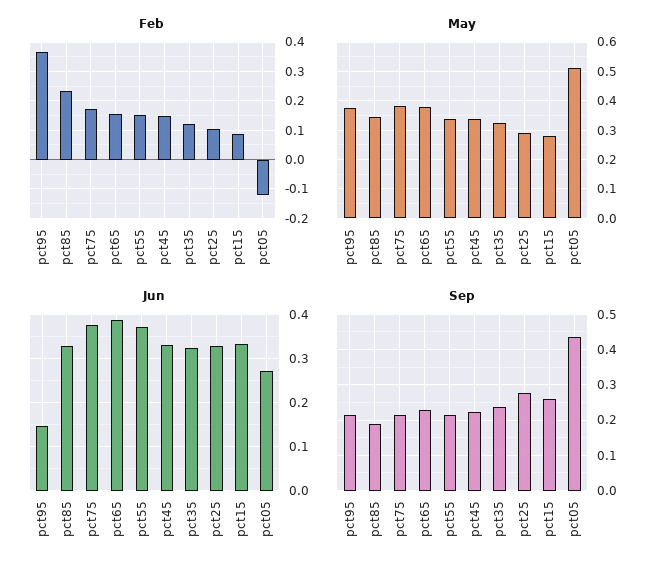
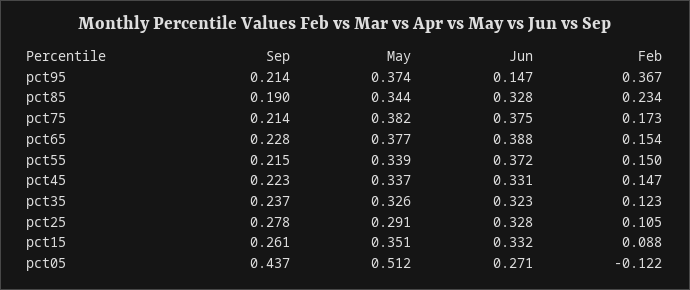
  {
    "Feb": {
      "pct95": 0.367,
      "pct85": 0.234,
      "pct75": 0.173,
      "pct65": 0.154,
      "pct55": 0.15,
      "pct45": 0.147,
      "pct35": 0.123,
      "pct25": 0.105,
      "pct15": 0.088,
      "pct05": -0.122
    },
    "May": {
      "pct95": 0.374,
      "pct85": 0.344,
      "pct75": 0.382,
      "pct65": 0.377,
      "pct55": 0.339,
      "pct45": 0.337,
      "pct35": 0.326,
      "pct25": 0.291,
-     "pct15": 0.275,
+     "pct15": 0.351,
      "pct05": 0.512
    },
    "Jun": {
      "pct95": 0.147,
      "pct85": 0.328,
      "pct75": 0.375,
      "pct65": 0.388,
      "pct55": 0.372,
      "pct45": 0.331,
      "pct35": 0.323,
      "pct25": 0.328,
      "pct15": 0.332,
      "pct05": 0.271
    },
    "Sep": {
      "pct95": 0.214,
      "pct85": 0.19,
      "pct75": 0.214,
      "pct65": 0.228,
      "pct55": 0.215,
      "pct45": 0.223,
      "pct35": 0.237,
      "pct25": 0.278,
      "pct15": 0.261,
      "pct05": 0.437
    }
  }

